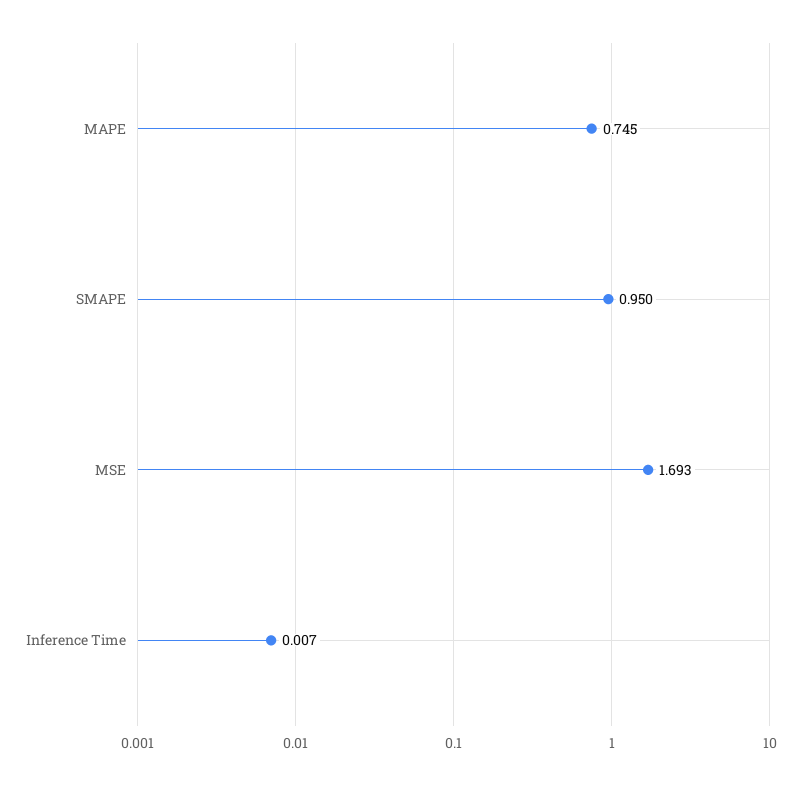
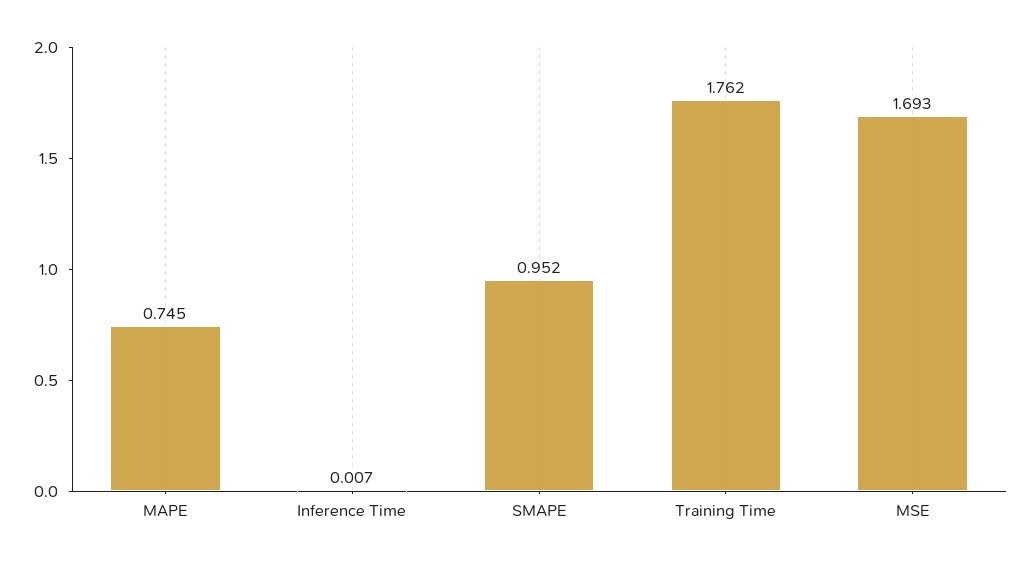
  {
    "MAPE": 0.745,
-   "SMAPE": 0.95,
+   "SMAPE": 0.952,
    "MSE": 1.693,
-   "Inference Time": 0.007
+   "Inference Time": 0.007,
+   "Training Time": 1.762
  }

